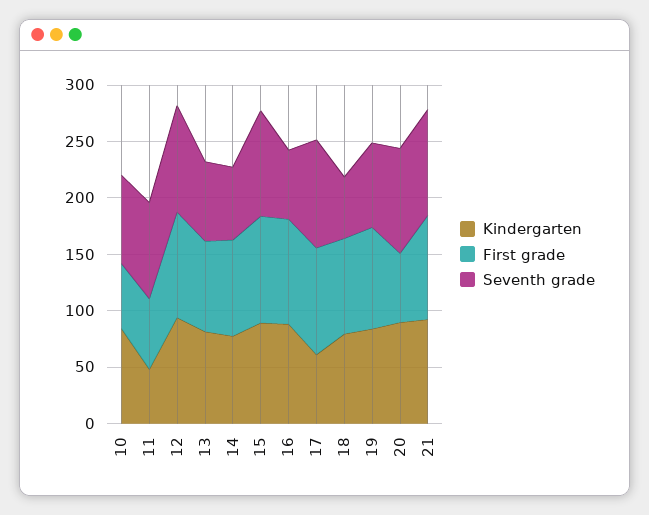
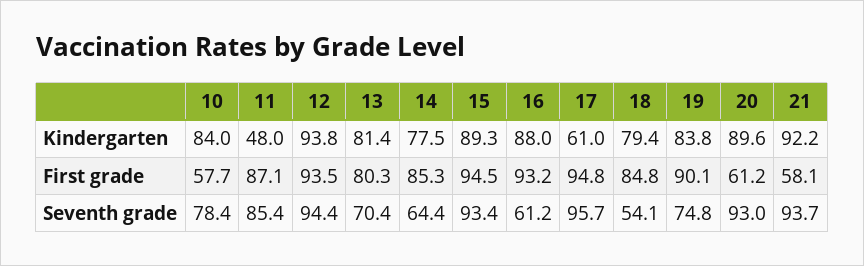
  {
    "Kindergarten": {
      "10": 84,
      "11": 48,
      "12": 93.8,
      "13": 81.4,
      "14": 77.5,
      "15": 89.3,
      "16": 88,
      "17": 61,
      "18": 79.4,
      "19": 83.8,
      "20": 89.6,
      "21": 92.2
    },
    "First grade": {
      "10": 57.7,
-     "11": 60,
+     "11": 87.1,
      "12": 93.5,
      "13": 80.3,
      "14": 85.3,
      "15": 94.5,
      "16": 93.2,
      "17": 94.8,
      "18": 84.8,
      "19": 90.1,
      "20": 61.2,
-     "21": 90
+     "21": 58.1
    },
    "Seventh grade": {
      "10": 78.4,
      "11": 85.4,
      "12": 94.4,
      "13": 70.4,
      "14": 64.4,
      "15": 93.4,
      "16": 61.2,
      "17": 95.7,
      "18": 54.1,
      "19": 74.8,
      "20": 93,
      "21": 93.7
    }
  }

